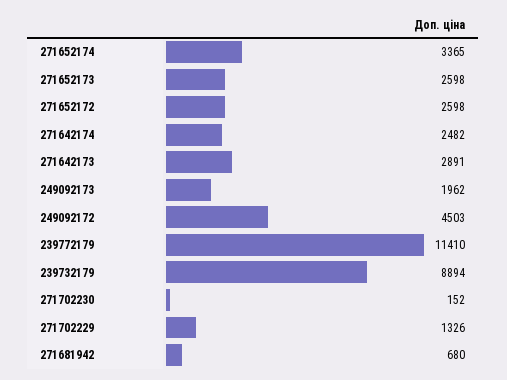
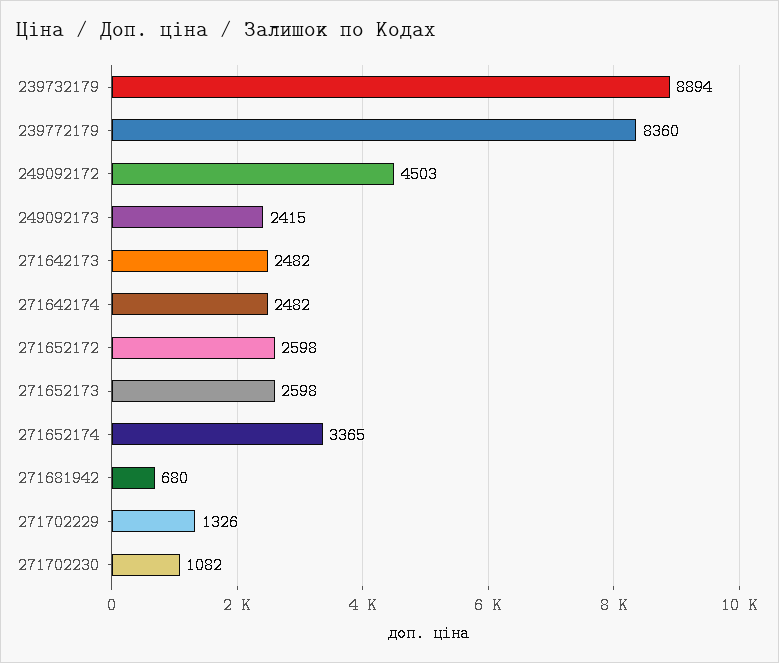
  {
    "271652174": 3365,
    "271652173": 2598,
    "271652172": 2598,
    "271642174": 2482,
-   "271642173": 2891,
+   "271642173": 2482,
-   "249092173": 1962,
+   "249092173": 2415,
    "249092172": 4503,
-   "239772179": 11410,
+   "239772179": 8360,
    "239732179": 8894,
-   "271702230": 152,
+   "271702230": 1082,
    "271702229": 1326,
    "271681942": 680
  }

